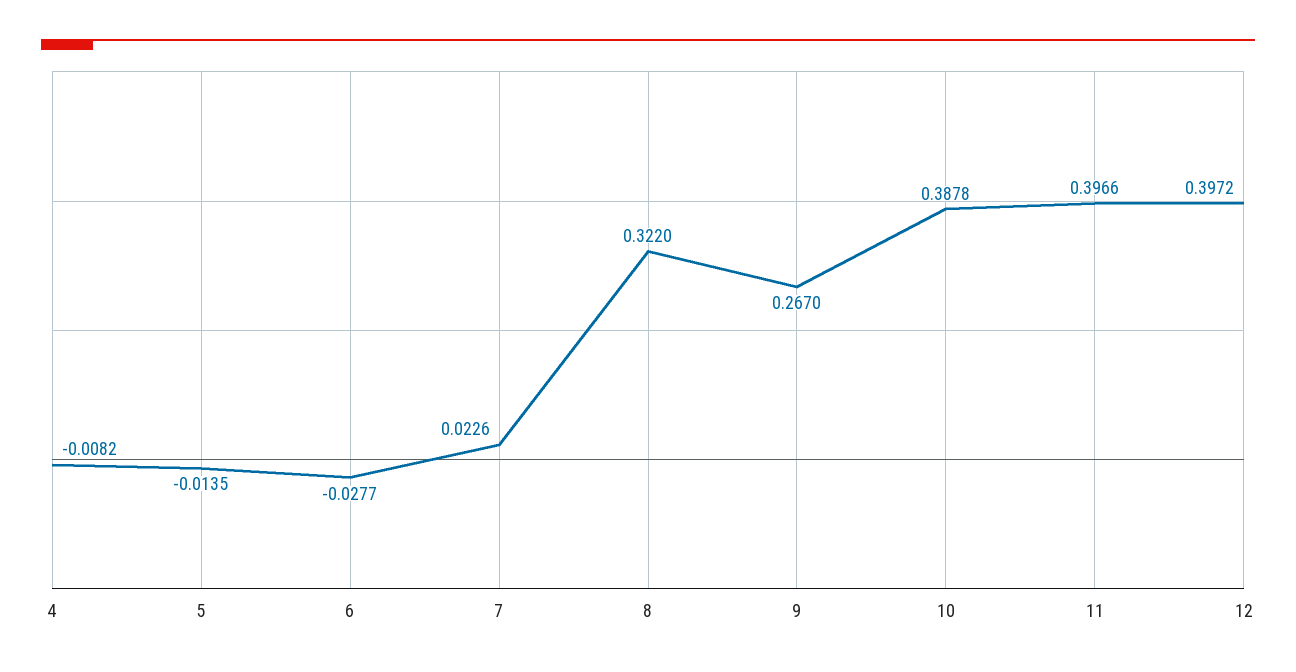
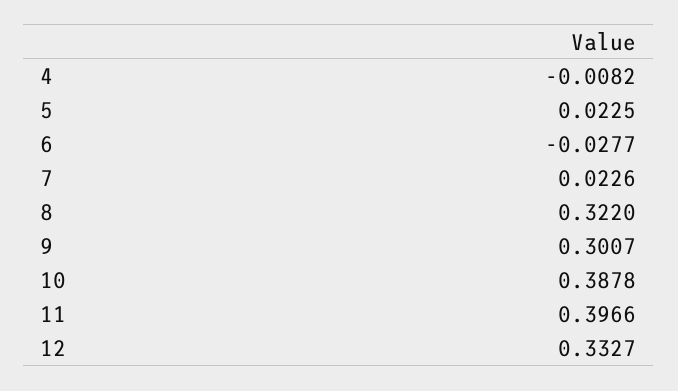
  {
    "4": -0.0082,
-   "5": -0.0135,
+   "5": 0.0225,
    "6": -0.0277,
    "7": 0.0226,
    "8": 0.322,
-   "9": 0.267,
+   "9": 0.3007,
    "10": 0.3878,
    "11": 0.3966,
-   "12": 0.3972
+   "12": 0.3327
  }

